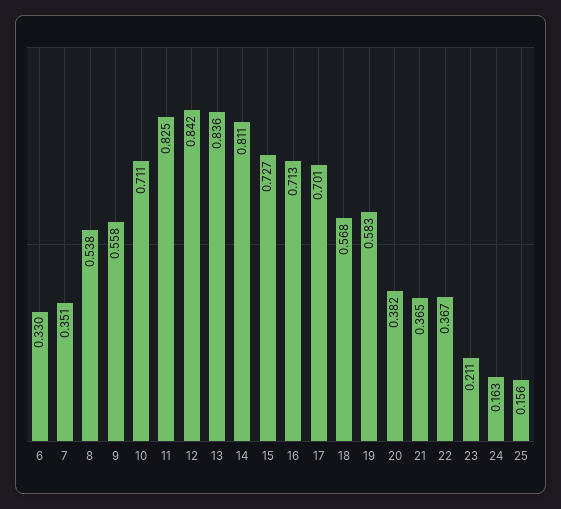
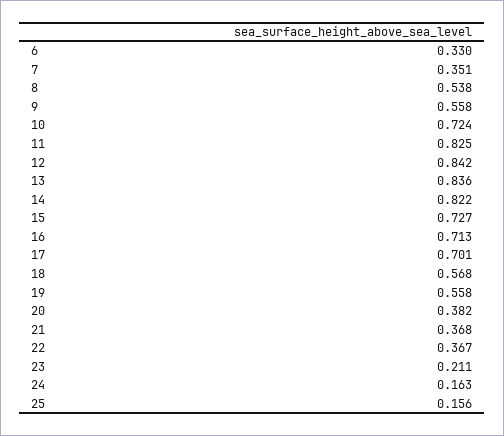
  {
    "6": 0.33,
    "7": 0.351,
    "8": 0.538,
    "9": 0.558,
-   "10": 0.711,
+   "10": 0.724,
    "11": 0.825,
    "12": 0.842,
    "13": 0.836,
-   "14": 0.811,
+   "14": 0.822,
    "15": 0.727,
    "16": 0.713,
    "17": 0.701,
    "18": 0.568,
-   "19": 0.583,
+   "19": 0.558,
    "20": 0.382,
-   "21": 0.365,
+   "21": 0.368,
    "22": 0.367,
    "23": 0.211,
    "24": 0.163,
    "25": 0.156
  }

